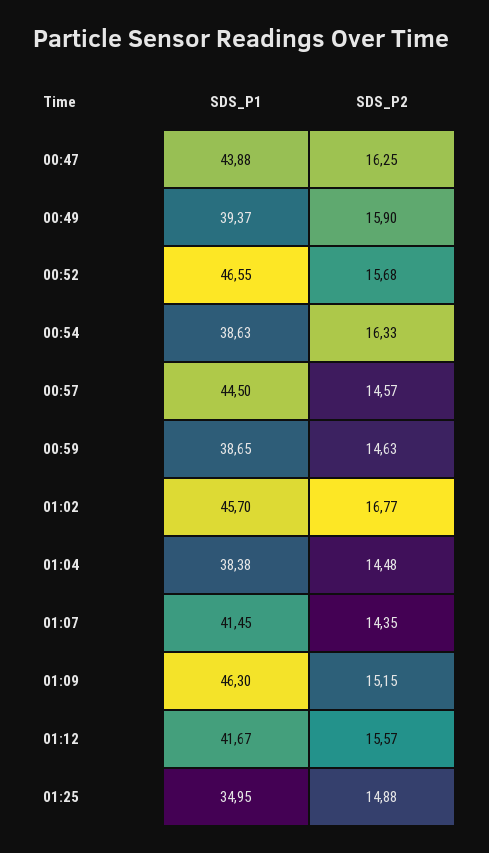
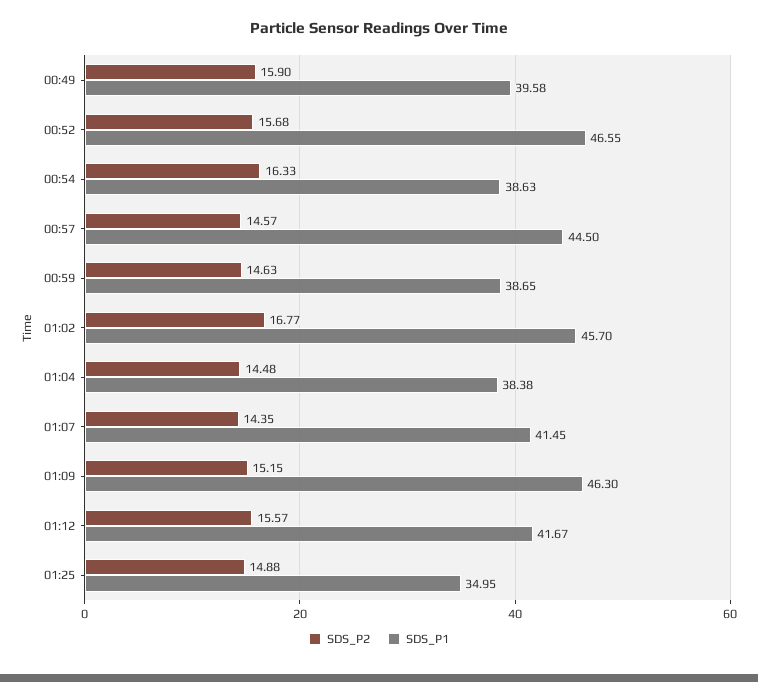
  {
    "SDS_P1": {
-     "00:47": 43.88,
-     "00:49": 39.37,
+     "00:49": 39.58,
      "00:52": 46.55,
      "00:54": 38.63,
      "00:57": 44.5,
      "00:59": 38.65,
      "01:02": 45.7,
      "01:04": 38.38,
      "01:07": 41.45,
      "01:09": 46.3,
      "01:12": 41.67,
      "01:25": 34.95
    },
    "SDS_P2": {
-     "00:47": 16.25,
      "00:49": 15.9,
      "00:52": 15.68,
      "00:54": 16.33,
      "00:57": 14.57,
      "00:59": 14.63,
      "01:02": 16.77,
      "01:04": 14.48,
      "01:07": 14.35,
      "01:09": 15.15,
      "01:12": 15.57,
      "01:25": 14.88
    }
  }

